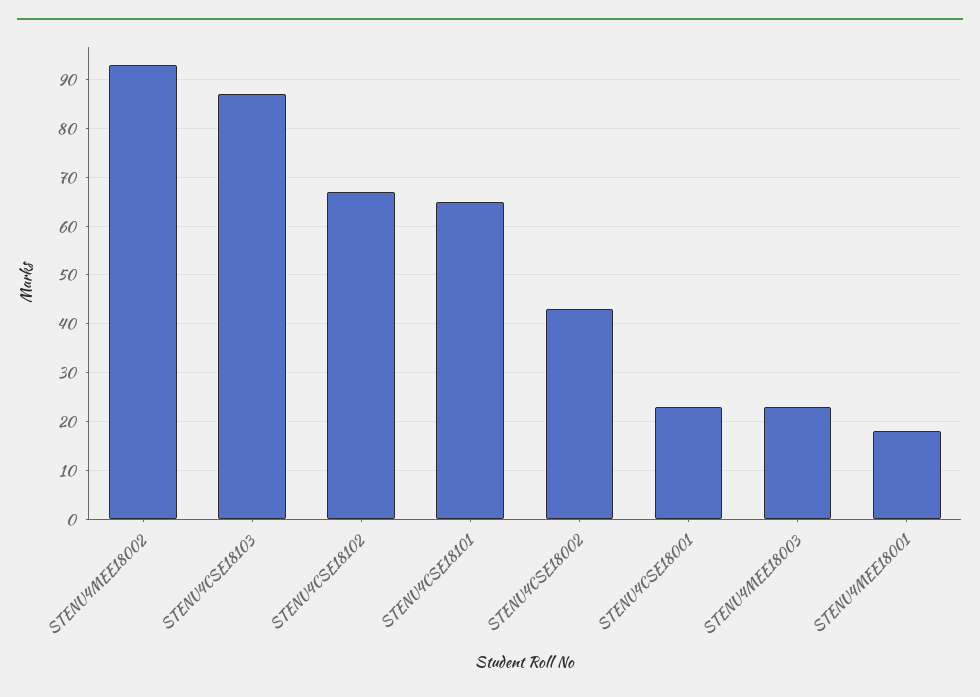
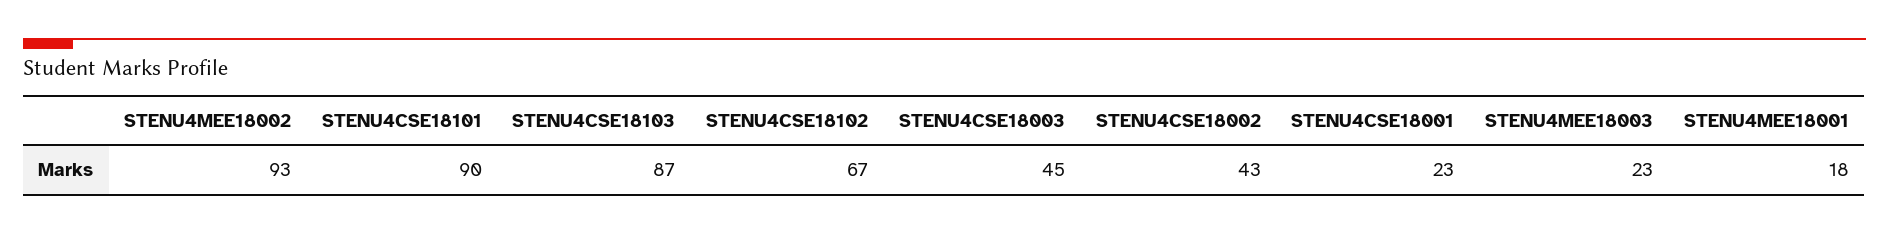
  {
    "STENU4MEE18002": 93,
    "STENU4CSE18103": 87,
    "STENU4CSE18102": 67,
-   "STENU4CSE18101": 65,
+   "STENU4CSE18101": 90,
    "STENU4CSE18002": 43,
    "STENU4CSE18001": 23,
    "STENU4MEE18003": 23,
-   "STENU4MEE18001": 18
+   "STENU4MEE18001": 18,
+   "STENU4CSE18003": 45
  }

